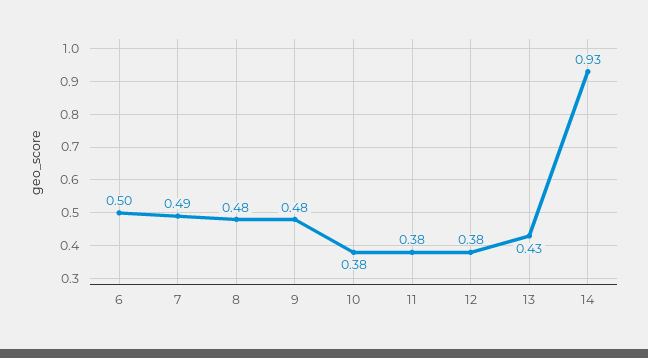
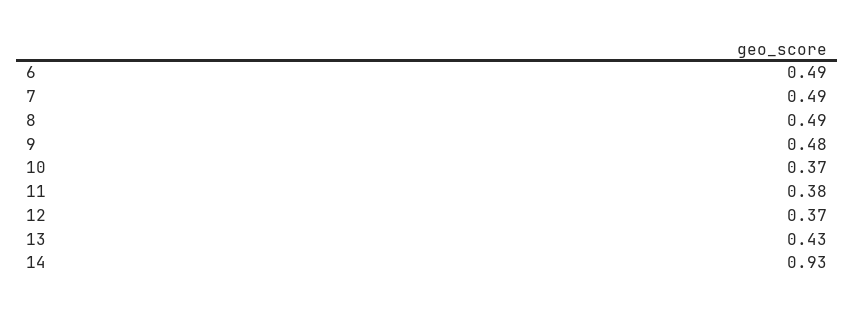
  {
-   "6": 0.5,
+   "6": 0.49,
    "7": 0.49,
-   "8": 0.48,
+   "8": 0.49,
    "9": 0.48,
-   "10": 0.38,
+   "10": 0.37,
    "11": 0.38,
-   "12": 0.38,
+   "12": 0.37,
    "13": 0.43,
    "14": 0.93
  }

